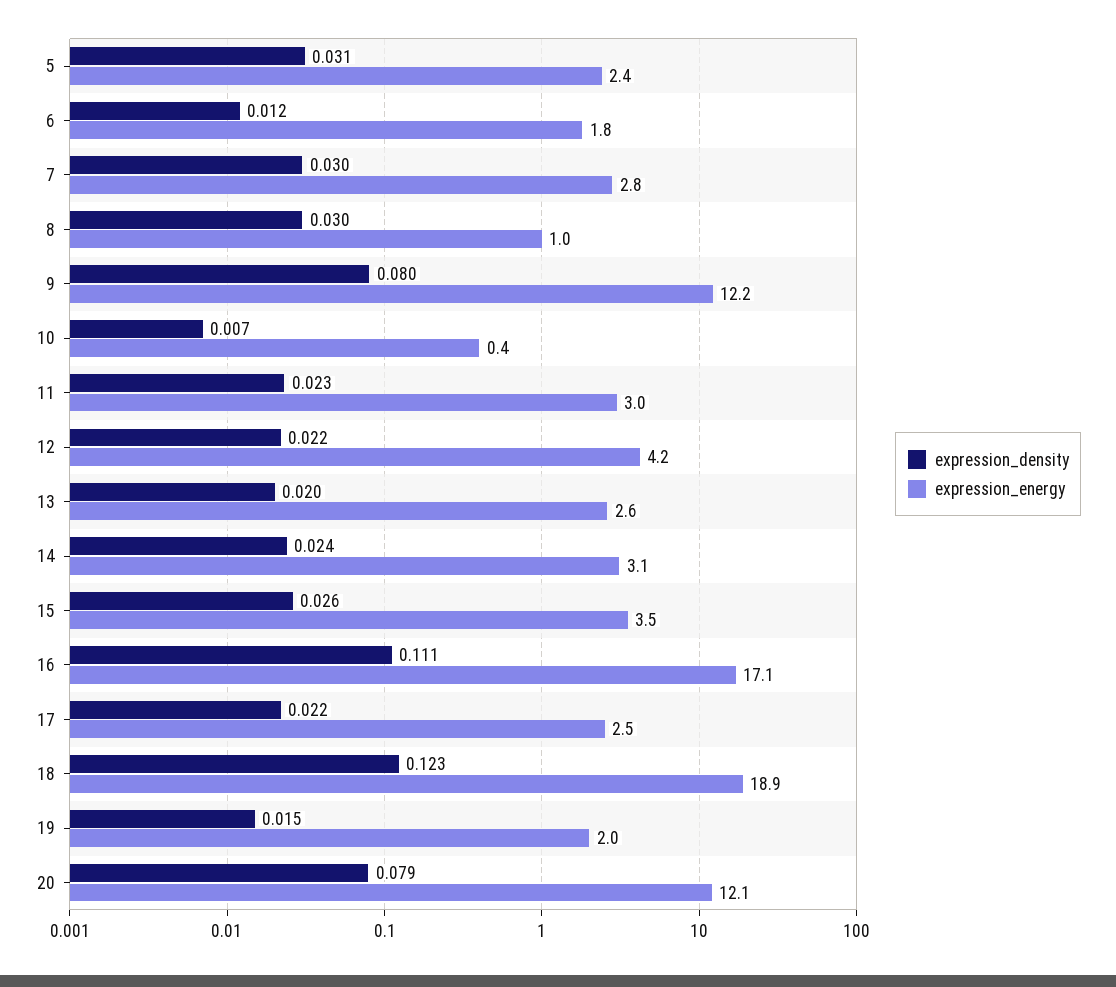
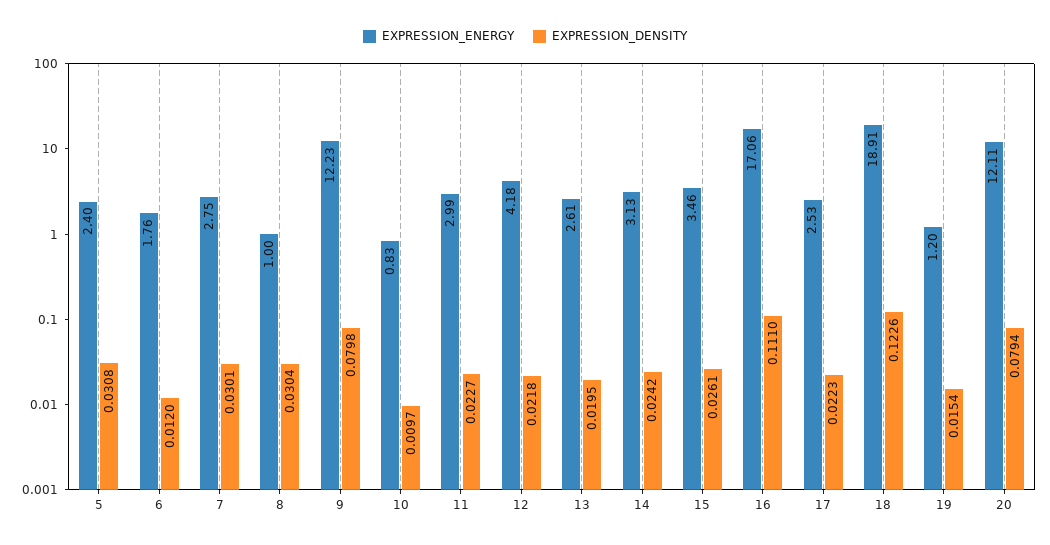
  {
    "expression_density": {
      "5": 0.0308,
      "6": 0.012,
      "7": 0.0301,
      "8": 0.0304,
      "9": 0.0798,
-     "10": 0.007,
+     "10": 0.0097,
      "11": 0.0227,
      "12": 0.0218,
      "13": 0.0195,
      "14": 0.0242,
      "15": 0.0261,
      "16": 0.111,
      "17": 0.0223,
      "18": 0.1226,
      "19": 0.0154,
      "20": 0.0794
    },
    "expression_energy": {
      "5": 2.4,
      "6": 1.76,
      "7": 2.75,
      "8": 1,
      "9": 12.23,
-     "10": 0.4,
+     "10": 0.83,
      "11": 2.99,
      "12": 4.18,
      "13": 2.61,
      "14": 3.13,
      "15": 3.46,
      "16": 17.06,
      "17": 2.53,
      "18": 18.91,
-     "19": 2,
+     "19": 1.2,
      "20": 12.11
    }
  }

